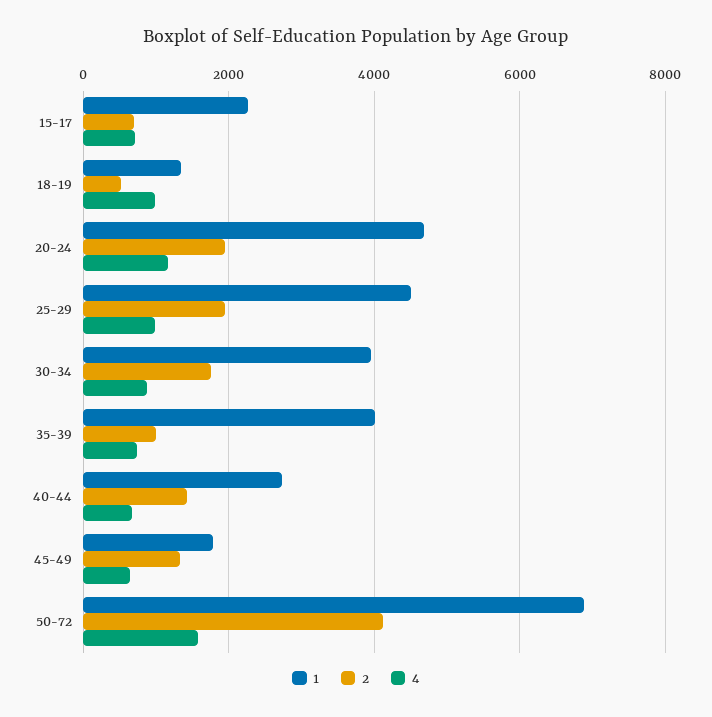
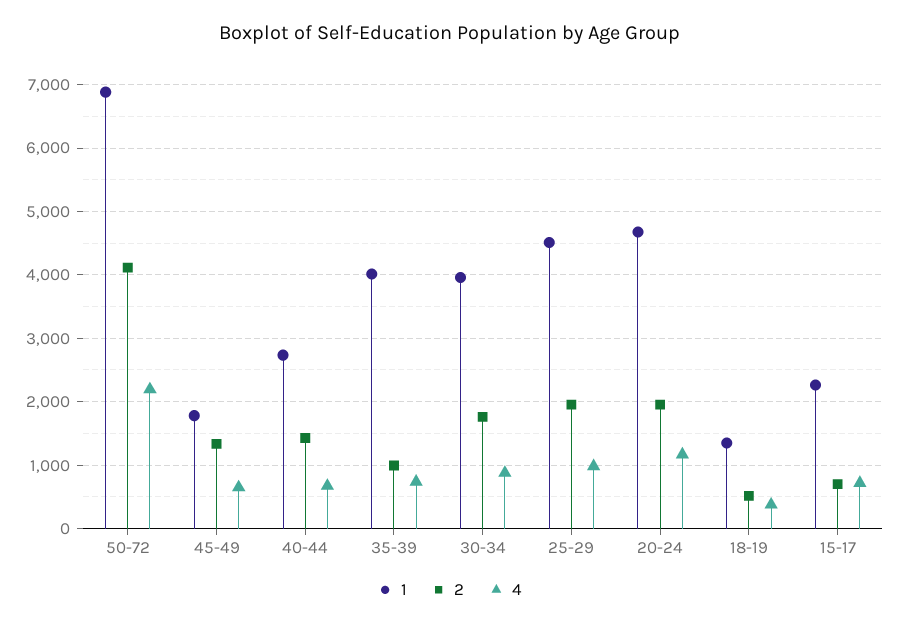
  {
    "1": {
      "15-17": 2300,
      "18-19": 1300,
      "20-24": 4700,
      "25-29": 4500,
      "30-34": 4000,
      "35-39": 4000,
      "40-44": 2700,
      "45-49": 1800,
      "50-72": 6900
    },
    "2": {
      "15-17": 700,
      "18-19": 500,
      "20-24": 2000,
      "25-29": 2000,
      "30-34": 1800,
      "35-39": 1000,
      "40-44": 1400,
      "45-49": 1300,
      "50-72": 4100
    },
    "4": {
      "15-17": 700,
-     "18-19": 1000,
+     "18-19": 400,
      "20-24": 1200,
      "25-29": 1000,
      "30-34": 900,
      "35-39": 700,
      "40-44": 700,
      "45-49": 600,
-     "50-72": 1600
+     "50-72": 2200
    }
  }

